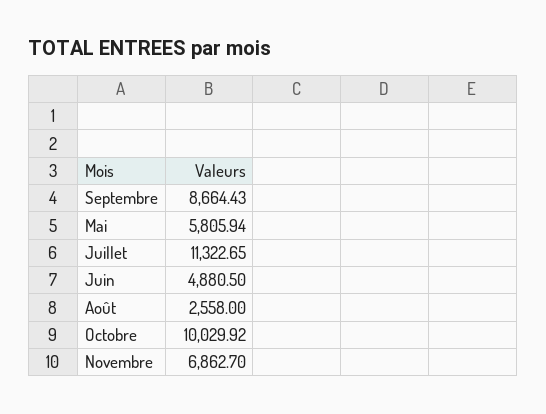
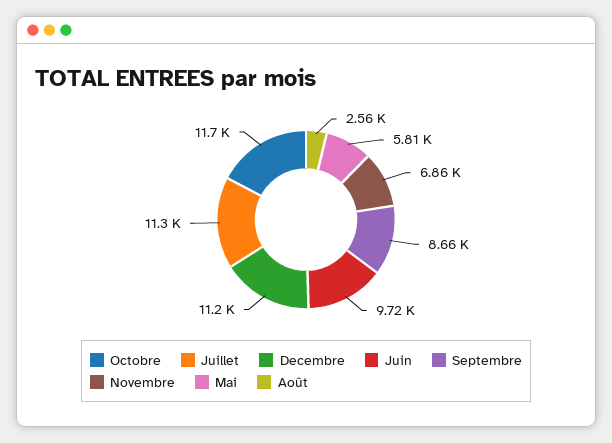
  {
    "Septembre": 8664.43,
    "Mai": 5805.94,
    "Juillet": 11322.65,
-   "Juin": 4880.5,
+   "Juin": 9720,
    "Août": 2558,
-   "Octobre": 10029.92,
+   "Octobre": 11700,
-   "Novembre": 6862.7
+   "Novembre": 6862.7,
+   "Decembre": 11200
  }

